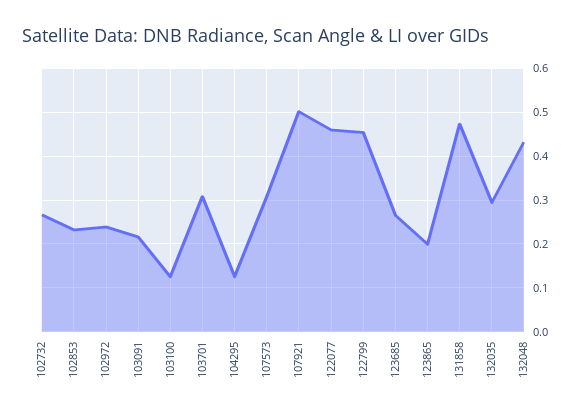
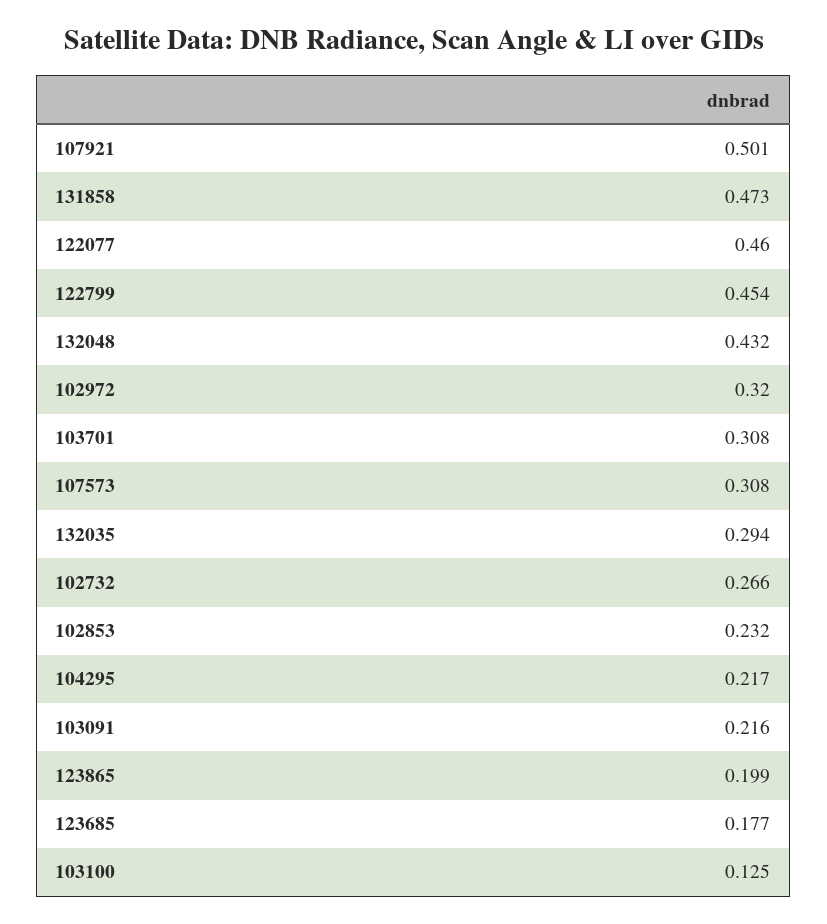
  {
    "102732": 0.266,
    "102853": 0.232,
-   "102972": 0.24,
+   "102972": 0.32,
    "103091": 0.216,
    "103100": 0.125,
    "103701": 0.308,
-   "104295": 0.12,
+   "104295": 0.217,
    "107573": 0.308,
    "107921": 0.501,
    "122077": 0.46,
    "122799": 0.454,
-   "123685": 0.26,
+   "123685": 0.177,
    "123865": 0.199,
    "131858": 0.473,
    "132035": 0.294,
    "132048": 0.432
  }

